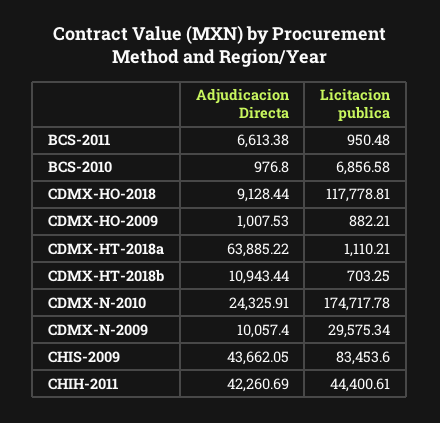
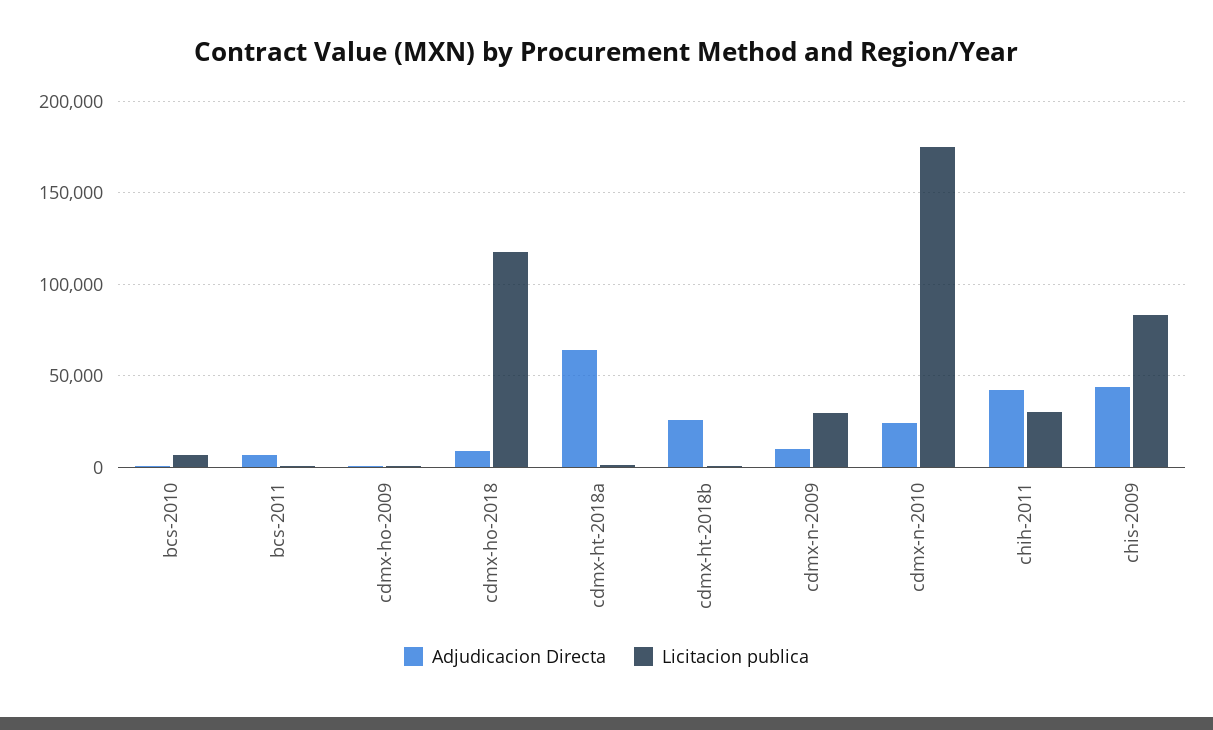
  {
    "Adjudicacion Directa": {
      "BCS-2011": 6613.38,
      "BCS-2010": 976.8,
      "CDMX-HO-2018": 9128.44,
      "CDMX-HO-2009": 1007.53,
      "CDMX-HT-2018a": 63885.22,
-     "CDMX-HT-2018b": 10943.44,
+     "CDMX-HT-2018b": 25000,
      "CDMX-N-2010": 24325.91,
      "CDMX-N-2009": 10057.4,
      "CHIS-2009": 43662.05,
      "CHIH-2011": 42260.69
    },
    "Licitacion publica": {
      "BCS-2011": 950.48,
      "BCS-2010": 6856.58,
      "CDMX-HO-2018": 117778.81,
      "CDMX-HO-2009": 882.21,
      "CDMX-HT-2018a": 1110.21,
      "CDMX-HT-2018b": 703.25,
      "CDMX-N-2010": 174717.78,
      "CDMX-N-2009": 29575.34,
      "CHIS-2009": 83453.6,
-     "CHIH-2011": 44400.61
+     "CHIH-2011": 30000
    }
  }

